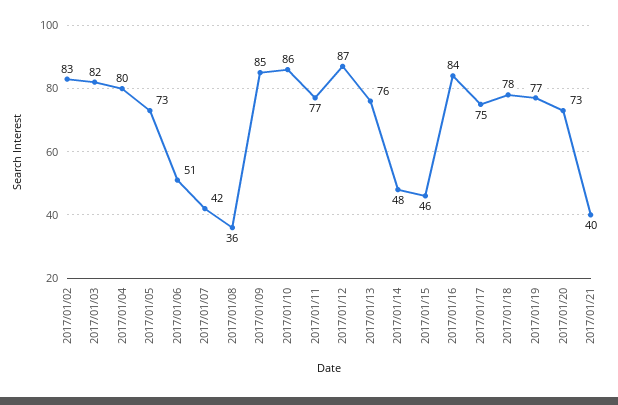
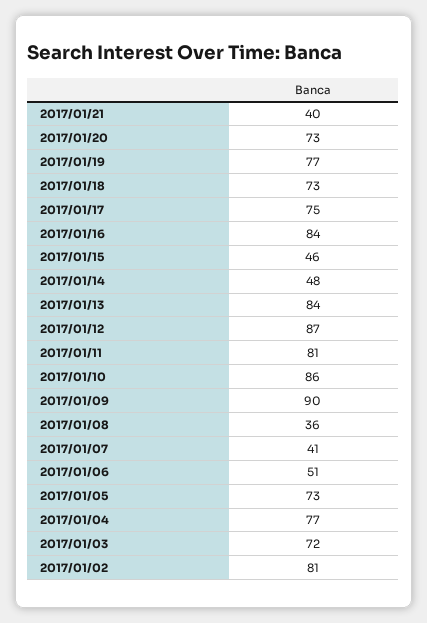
  {
-   "2017/01/02": 83,
+   "2017/01/02": 81,
-   "2017/01/03": 82,
+   "2017/01/03": 72,
-   "2017/01/04": 80,
+   "2017/01/04": 77,
    "2017/01/05": 73,
    "2017/01/06": 51,
-   "2017/01/07": 42,
+   "2017/01/07": 41,
    "2017/01/08": 36,
-   "2017/01/09": 85,
+   "2017/01/09": 90,
    "2017/01/10": 86,
-   "2017/01/11": 77,
+   "2017/01/11": 81,
    "2017/01/12": 87,
-   "2017/01/13": 76,
+   "2017/01/13": 84,
    "2017/01/14": 48,
    "2017/01/15": 46,
    "2017/01/16": 84,
    "2017/01/17": 75,
-   "2017/01/18": 78,
+   "2017/01/18": 73,
    "2017/01/19": 77,
    "2017/01/20": 73,
    "2017/01/21": 40
  }

